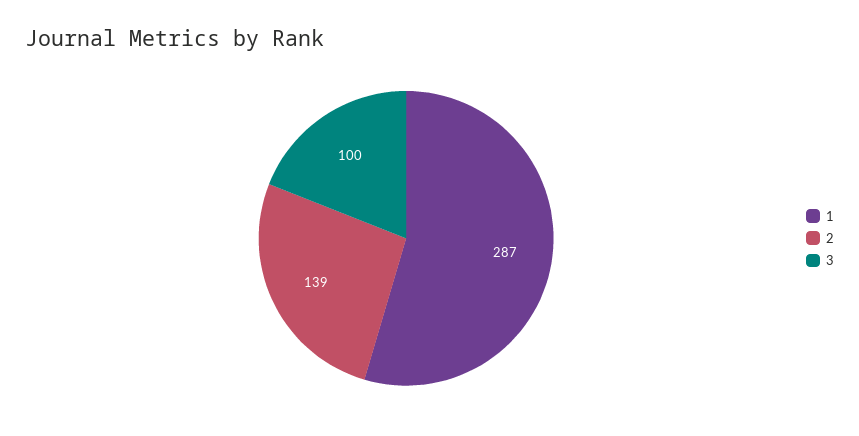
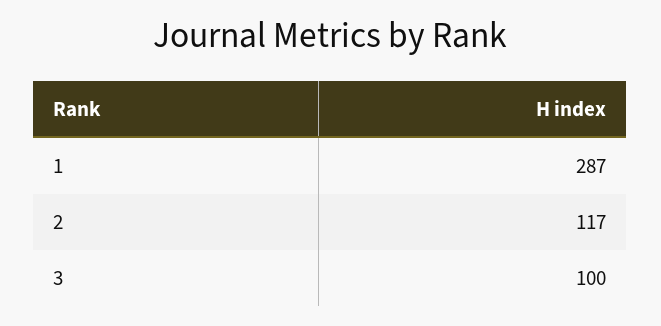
  {
    "1": 287,
-   "2": 139,
+   "2": 117,
    "3": 100
  }

